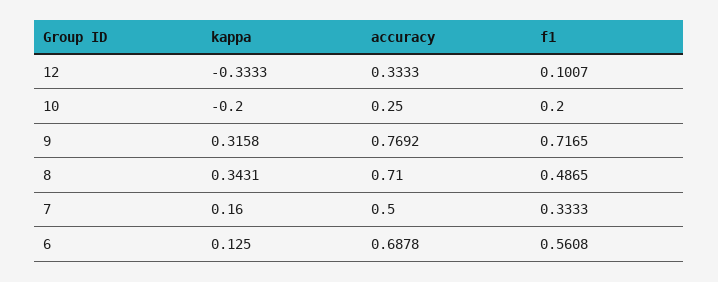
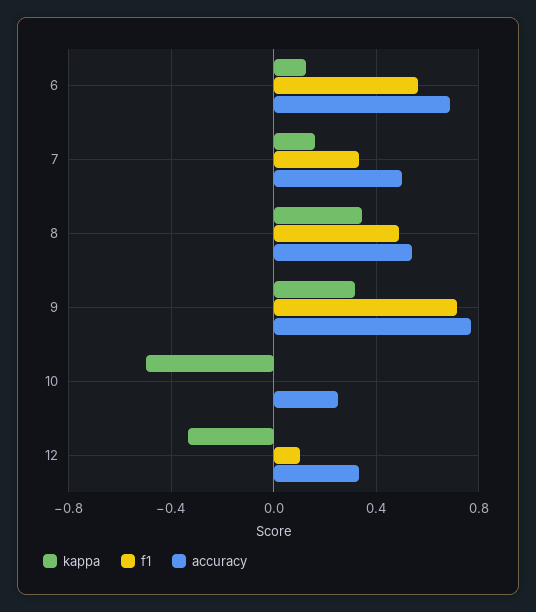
  {
    "kappa": {
      "12": -0.3333,
-     "10": -0.2,
+     "10": -0.5,
      "9": 0.3158,
      "8": 0.3431,
      "7": 0.16,
      "6": 0.125
    },
    "accuracy": {
      "12": 0.3333,
      "10": 0.25,
      "9": 0.7692,
-     "8": 0.71,
+     "8": 0.55,
      "7": 0.5,
      "6": 0.6878
    },
    "f1": {
      "12": 0.1007,
-     "10": 0.2,
+     "10": 0,
      "9": 0.7165,
      "8": 0.4865,
      "7": 0.3333,
      "6": 0.5608
    }
  }

